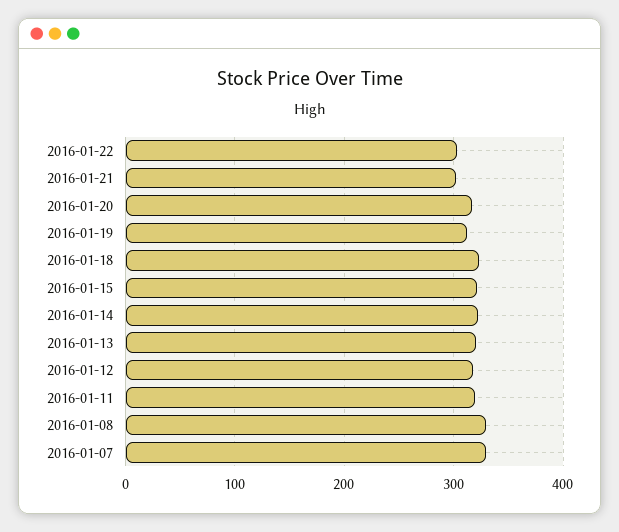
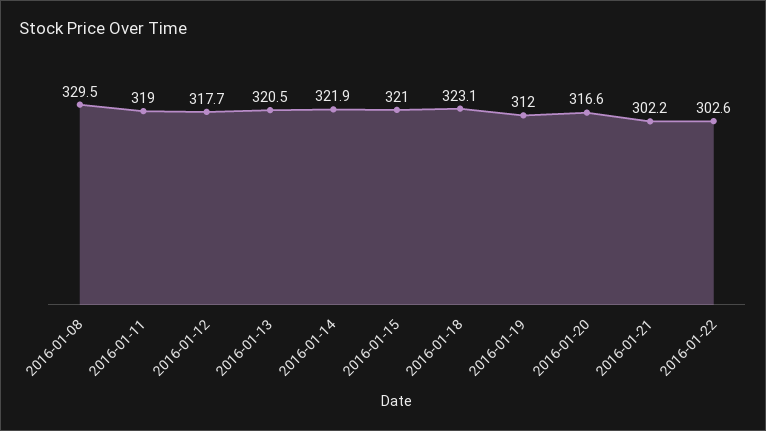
  {
    "2016-01-22": 302.6,
    "2016-01-21": 302.2,
    "2016-01-20": 316.6,
    "2016-01-19": 312,
    "2016-01-18": 323.1,
    "2016-01-15": 321,
    "2016-01-14": 321.9,
    "2016-01-13": 320.5,
    "2016-01-12": 317.7,
    "2016-01-11": 319,
-   "2016-01-08": 329.5,
+   "2016-01-08": 329.5
-   "2016-01-07": 330
  }

